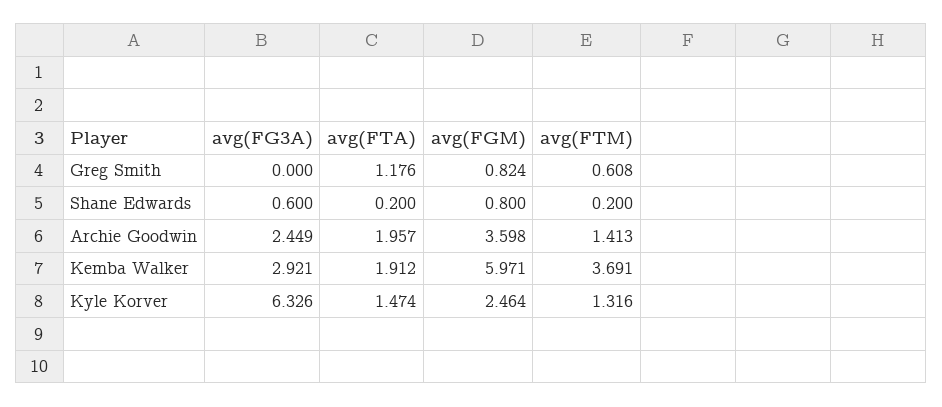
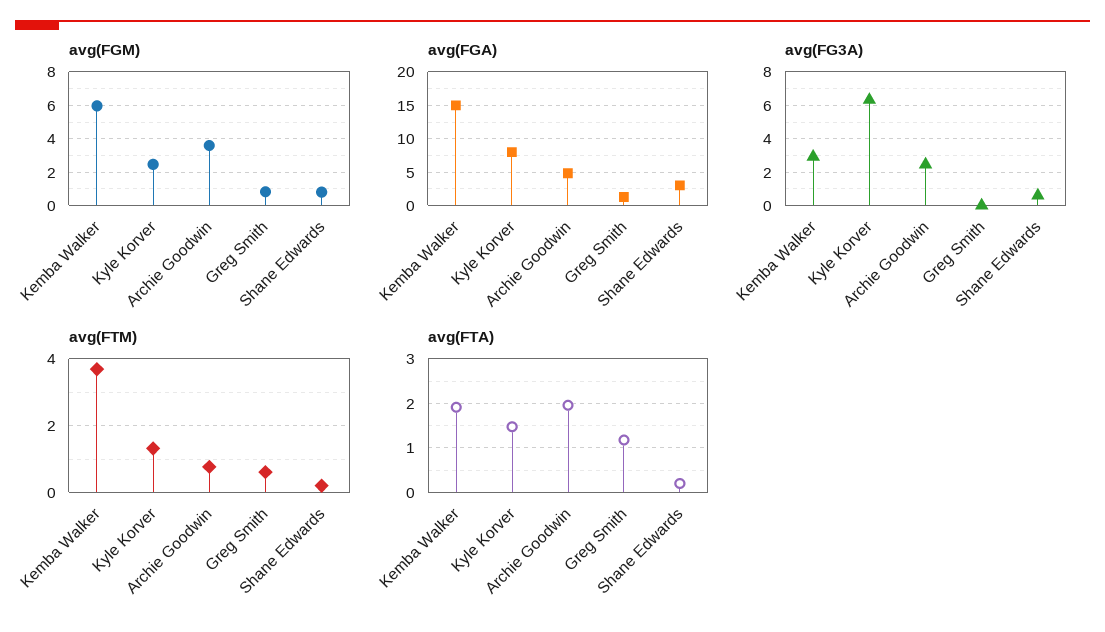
  {
    "avg(FG3A)": {
      "Greg Smith": 0,
      "Shane Edwards": 0.6,
      "Archie Goodwin": 2.449,
      "Kemba Walker": 2.921,
      "Kyle Korver": 6.326
    },
    "avg(FTA)": {
      "Greg Smith": 1.176,
      "Shane Edwards": 0.2,
      "Archie Goodwin": 1.957,
      "Kemba Walker": 1.912,
      "Kyle Korver": 1.474
    },
    "avg(FGM)": {
      "Greg Smith": 0.824,
      "Shane Edwards": 0.8,
      "Archie Goodwin": 3.598,
      "Kemba Walker": 5.971,
      "Kyle Korver": 2.464
    },
    "avg(FTM)": {
      "Greg Smith": 0.608,
      "Shane Edwards": 0.2,
-     "Archie Goodwin": 1.413,
+     "Archie Goodwin": 0.8,
      "Kemba Walker": 3.691,
      "Kyle Korver": 1.316
-   }
+   },
+   "avg(FGA)": {
+     "Kemba Walker": 15,
+     "Kyle Korver": 8,
+     "Archie Goodwin": 5,
+     "Greg Smith": 1,
+     "Shane Edwards": 3
+   }
  }

